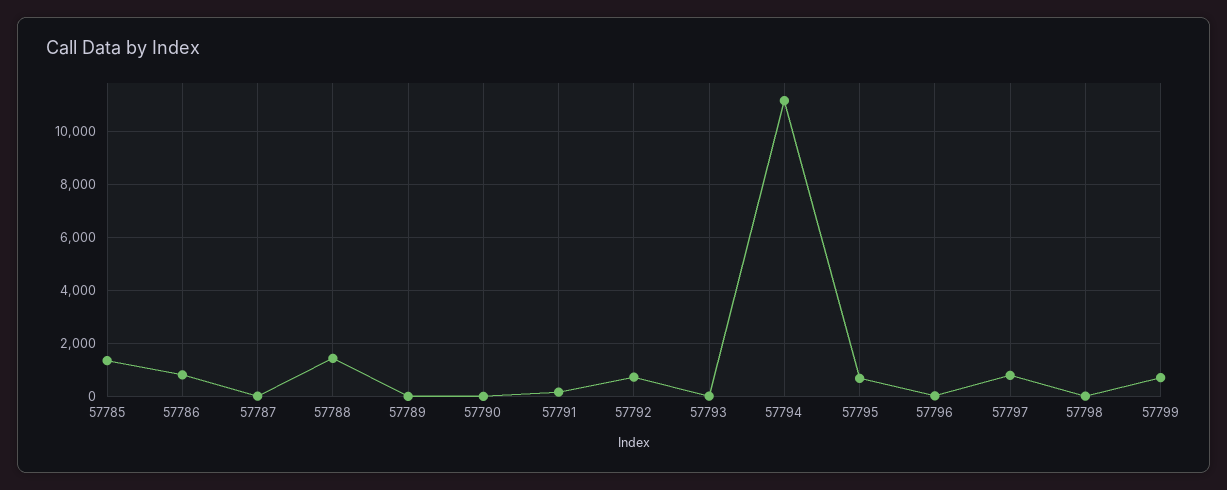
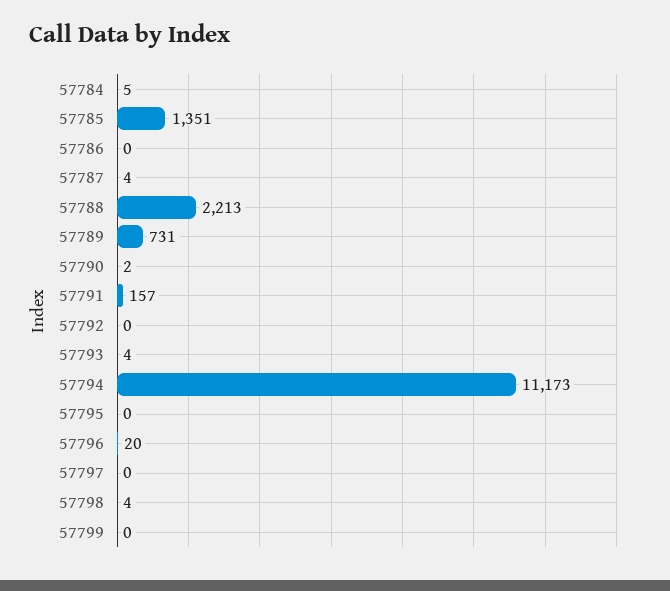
  {
    "57785": 1351,
-   "57786": 750,
+   "57786": 0,
    "57787": 4,
-   "57788": 1500,
+   "57788": 2213,
-   "57789": 0,
+   "57789": 731,
    "57790": 2,
    "57791": 157,
-   "57792": 750,
+   "57792": 0,
    "57793": 4,
    "57794": 11173,
-   "57795": 750,
+   "57795": 0,
    "57796": 20,
-   "57797": 750,
+   "57797": 0,
    "57798": 4,
-   "57799": 750
+   "57799": 0,
+   "57784": 5
  }

